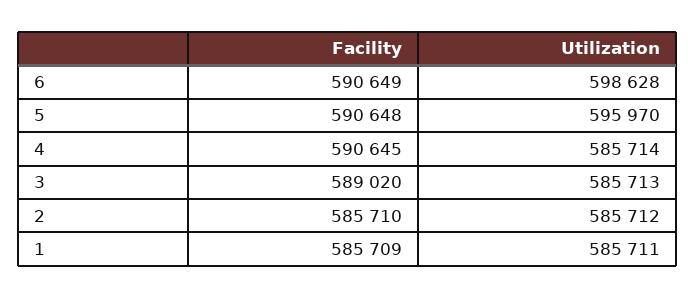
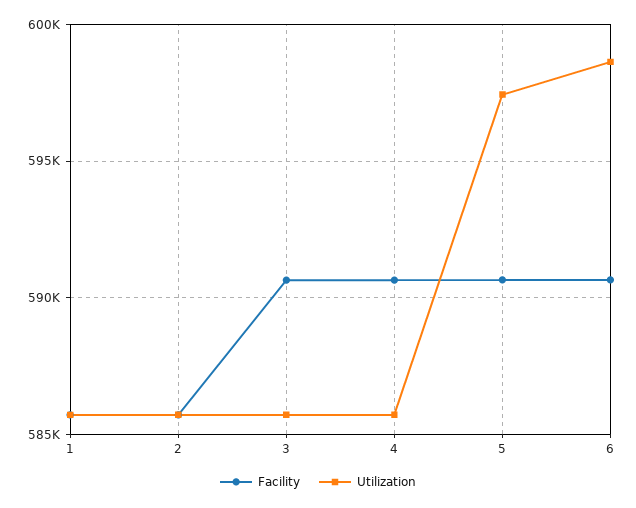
  {
    "Facility": {
      "6": 590649,
      "5": 590648,
      "4": 590645,
-     "3": 589020,
+     "3": 590500,
      "2": 585710,
      "1": 585709
    },
    "Utilization": {
      "6": 598628,
-     "5": 595970,
+     "5": 597500,
      "4": 585714,
      "3": 585713,
      "2": 585712,
      "1": 585711
    }
  }

